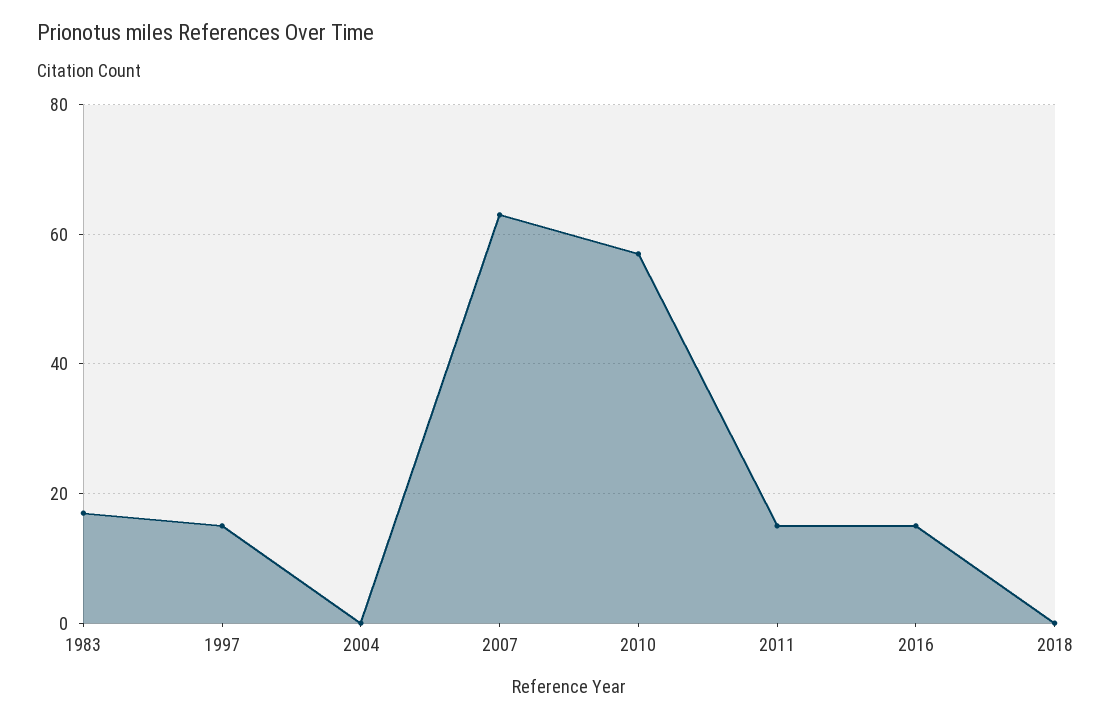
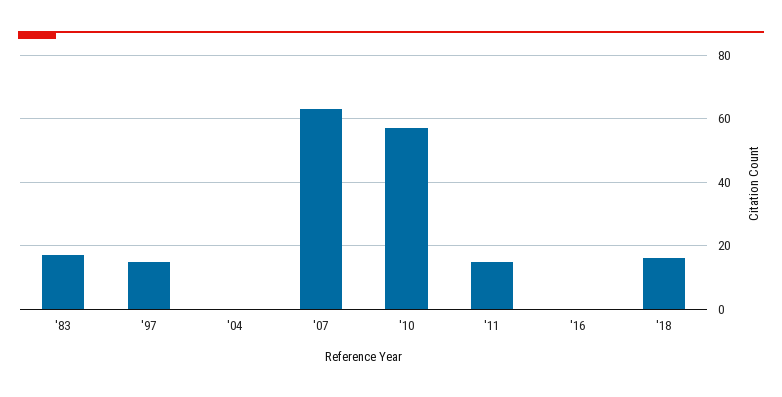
  {
    "1983": 15,
    "1997": 15,
    "2004": 0,
    "2007": 65,
    "2010": 55,
    "2011": 15,
-   "2016": 15,
+   "2016": 0,
-   "2018": 0
+   "2018": 15
  }

